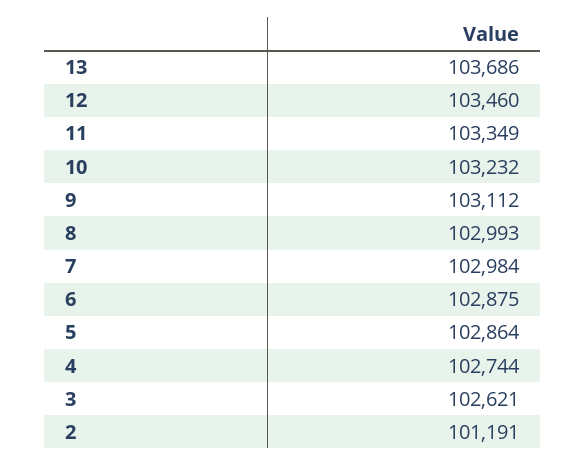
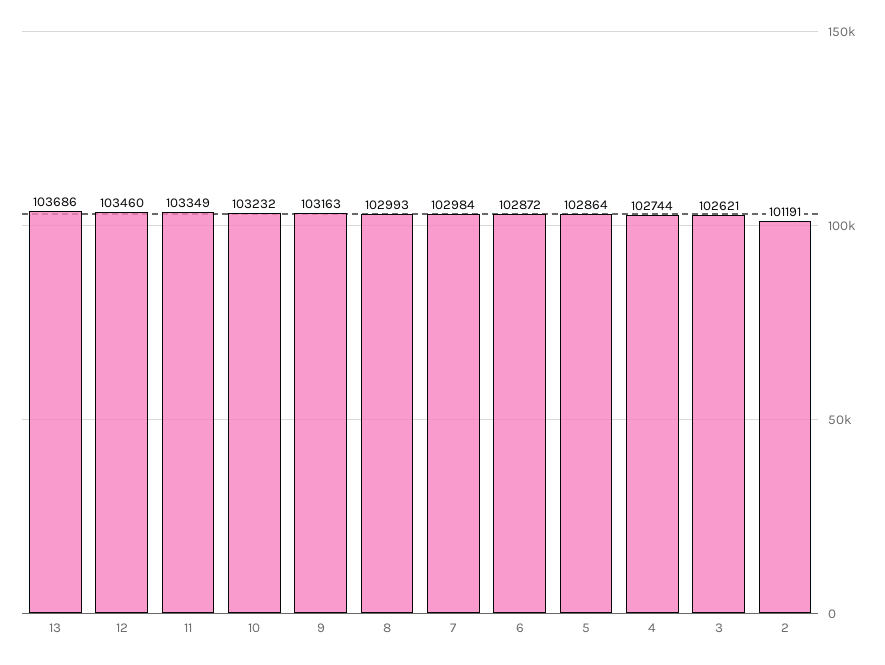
  {
    "13": 103686,
    "12": 103460,
    "11": 103349,
    "10": 103232,
-   "9": 103112,
+   "9": 103163,
    "8": 102993,
    "7": 102984,
-   "6": 102875,
+   "6": 102872,
    "5": 102864,
    "4": 102744,
    "3": 102621,
    "2": 101191
  }

